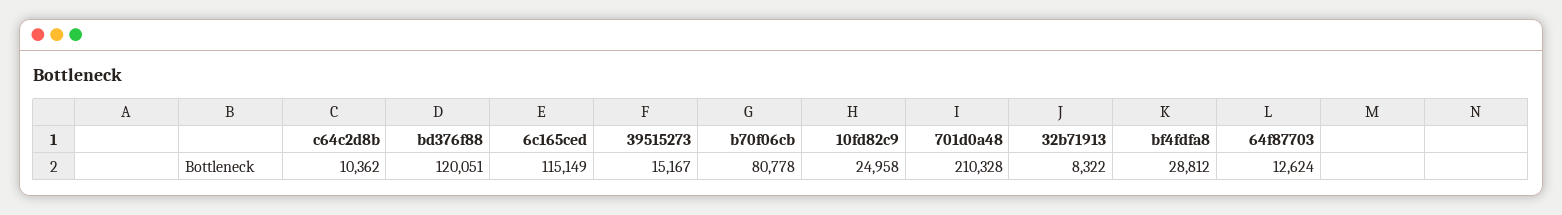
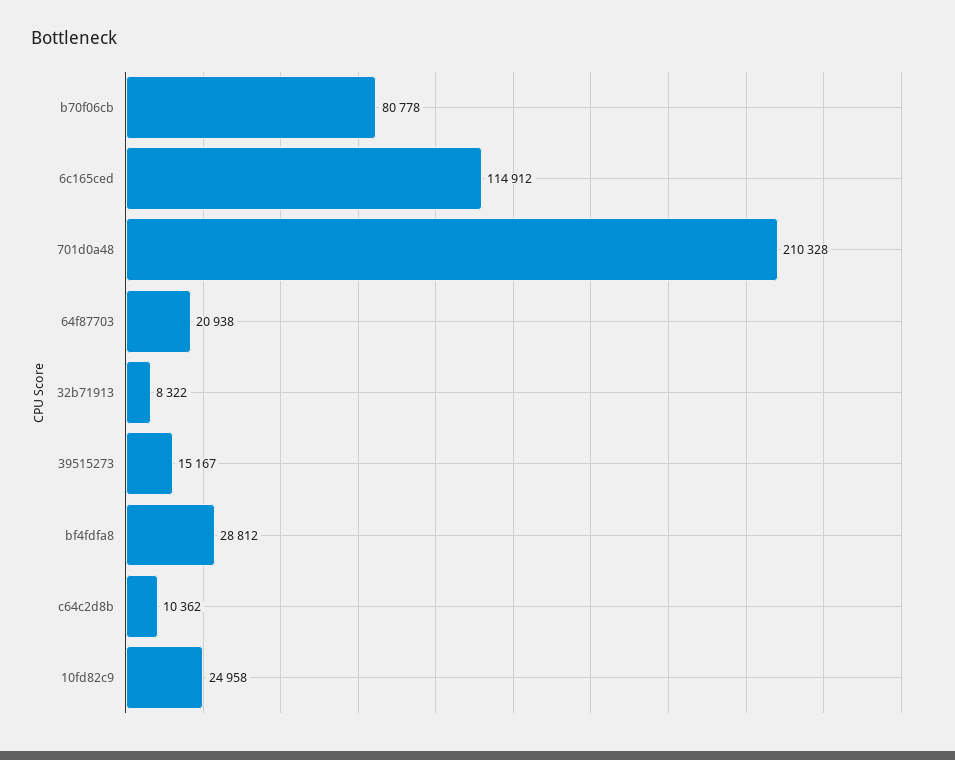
  {
    "c64c2d8b": 10362,
-   "bd376f88": 120051,
-   "6c165ced": 115149,
+   "6c165ced": 114912,
    "39515273": 15167,
    "b70f06cb": 80778,
    "10fd82c9": 24958,
    "701d0a48": 210328,
    "32b71913": 8322,
    "bf4fdfa8": 28812,
-   "64f87703": 12624
+   "64f87703": 20938
  }

